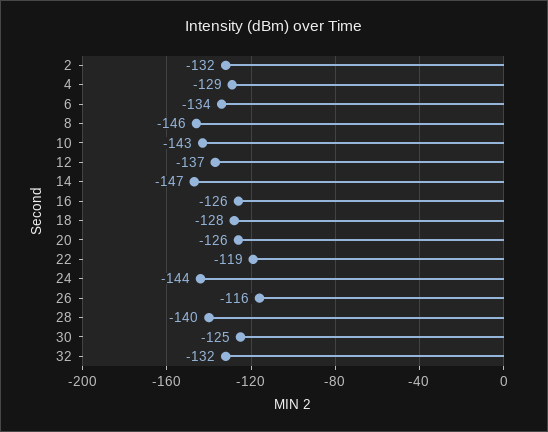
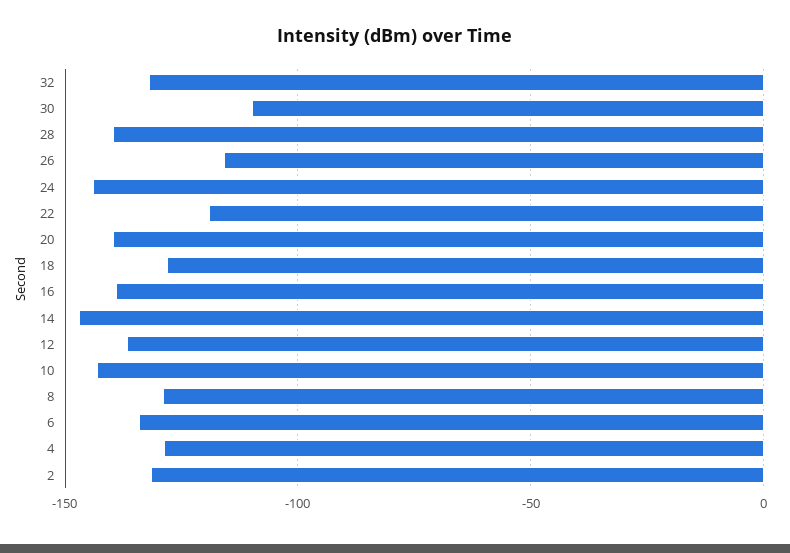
  {
    "2": -132,
    "4": -129,
    "6": -134,
-   "8": -146,
+   "8": -130,
    "10": -143,
    "12": -137,
    "14": -147,
-   "16": -126,
+   "16": -140,
    "18": -128,
-   "20": -126,
+   "20": -140,
    "22": -119,
    "24": -144,
    "26": -116,
    "28": -140,
-   "30": -125,
+   "30": -110,
    "32": -132
  }

